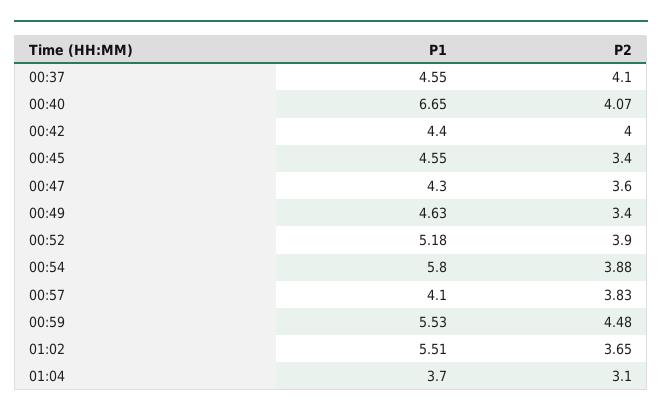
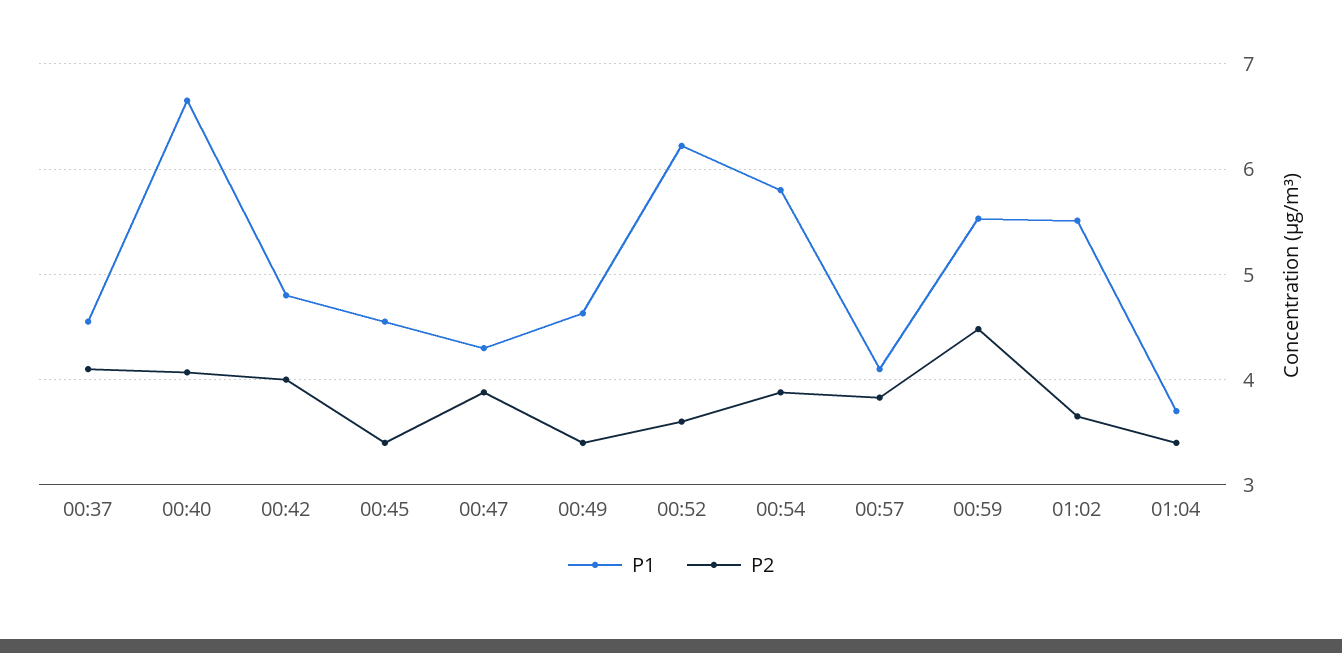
  {
    "P1": {
      "00:37": 4.55,
      "00:40": 6.65,
-     "00:42": 4.4,
+     "00:42": 4.8,
      "00:45": 4.55,
      "00:47": 4.3,
      "00:49": 4.63,
-     "00:52": 5.18,
+     "00:52": 6.2,
      "00:54": 5.8,
      "00:57": 4.1,
      "00:59": 5.53,
      "01:02": 5.51,
      "01:04": 3.7
    },
    "P2": {
      "00:37": 4.1,
      "00:40": 4.07,
      "00:42": 4,
      "00:45": 3.4,
-     "00:47": 3.6,
+     "00:47": 3.9,
      "00:49": 3.4,
-     "00:52": 3.9,
+     "00:52": 3.6,
      "00:54": 3.88,
      "00:57": 3.83,
      "00:59": 4.48,
      "01:02": 3.65,
-     "01:04": 3.1
+     "01:04": 3.4
    }
  }

